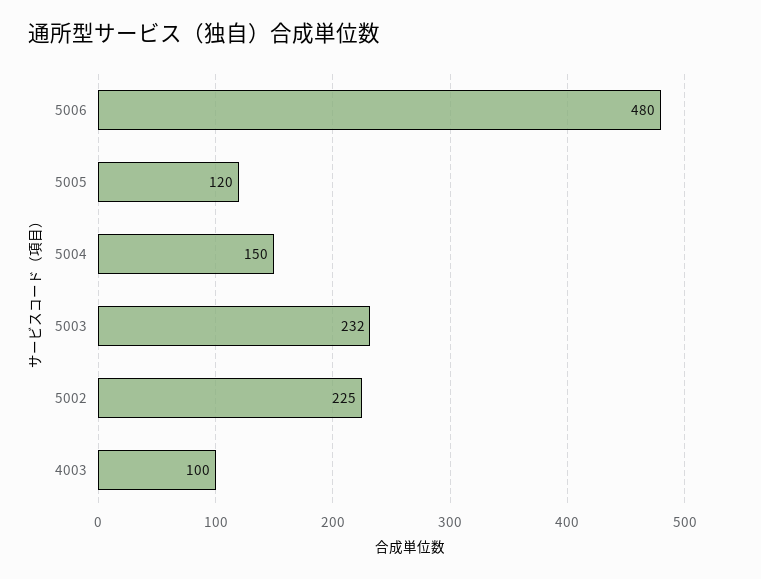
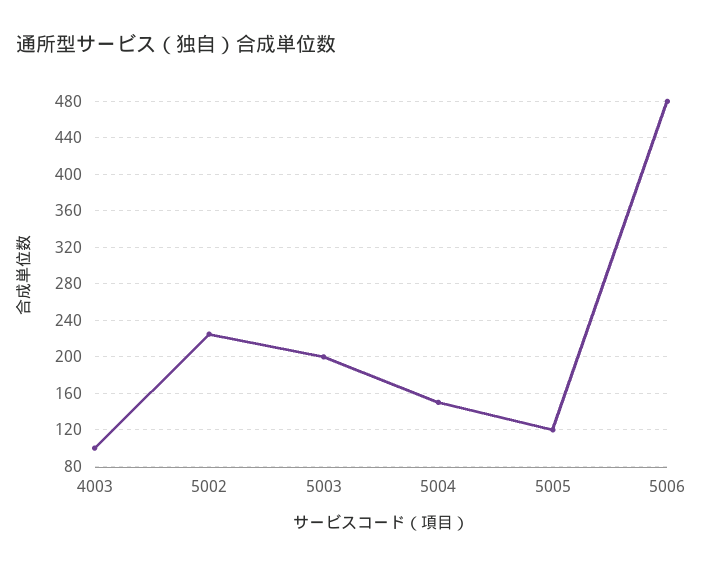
  {
    "5006": 480,
    "5005": 120,
    "5004": 150,
-   "5003": 232,
+   "5003": 200,
    "5002": 225,
    "4003": 100
  }

